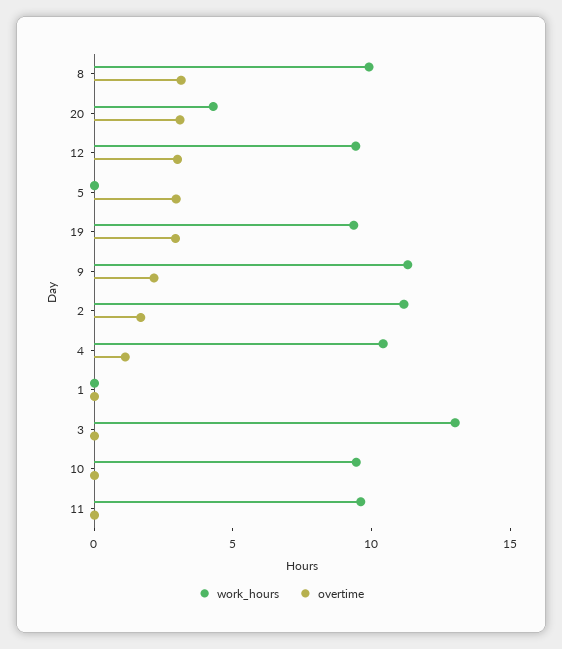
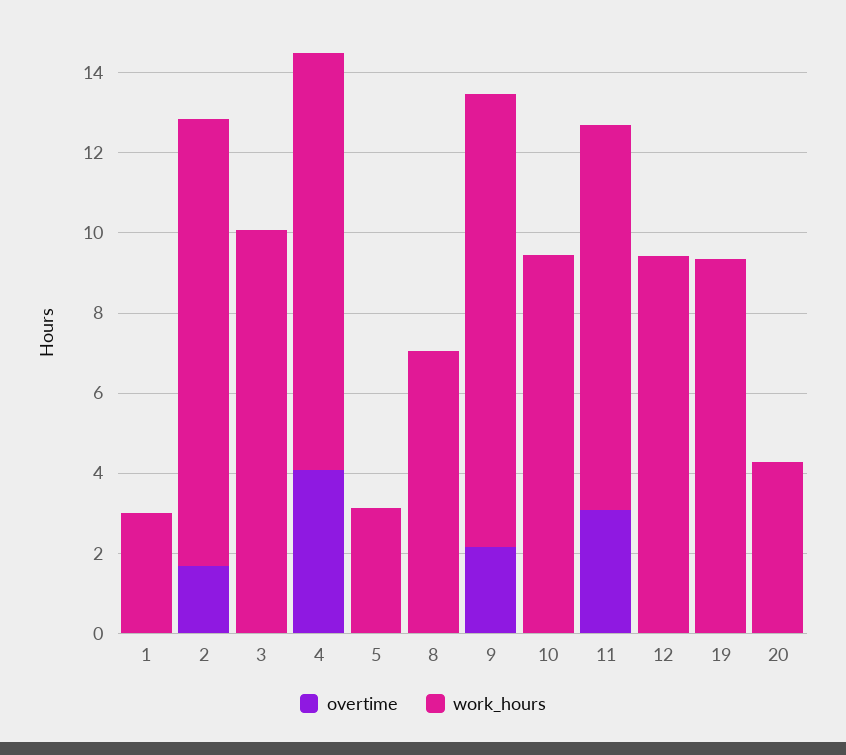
  {
    "work_hours": {
-     "8": 10,
+     "8": 7,
      "20": 4.5,
      "12": 9.5,
-     "5": 0,
+     "5": 3,
      "19": 9.5,
      "9": 11.5,
      "2": 11,
      "4": 10.5,
-     "1": 0,
+     "1": 3,
-     "3": 13,
+     "3": 10,
      "10": 9.5,
      "11": 9.5
    },
    "overtime": {
-     "8": 3,
+     "8": 0,
-     "20": 3,
+     "20": 0,
-     "12": 3,
+     "12": 0,
-     "5": 3,
+     "5": 0,
-     "19": 3,
+     "19": 0,
      "9": 2,
      "2": 1.5,
-     "4": 1,
+     "4": 4,
      "1": 0,
      "3": 0,
      "10": 0,
-     "11": 0
+     "11": 3
    }
  }

